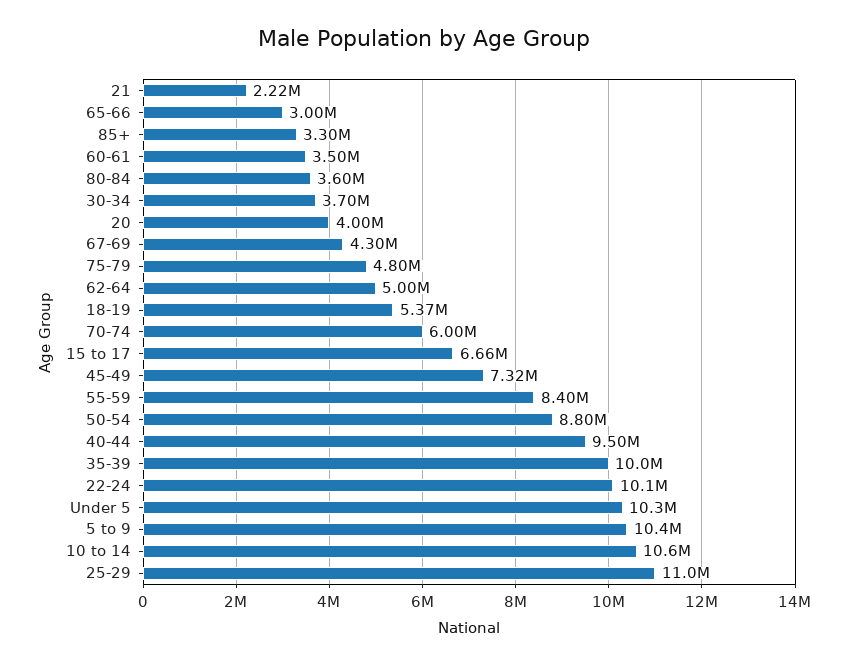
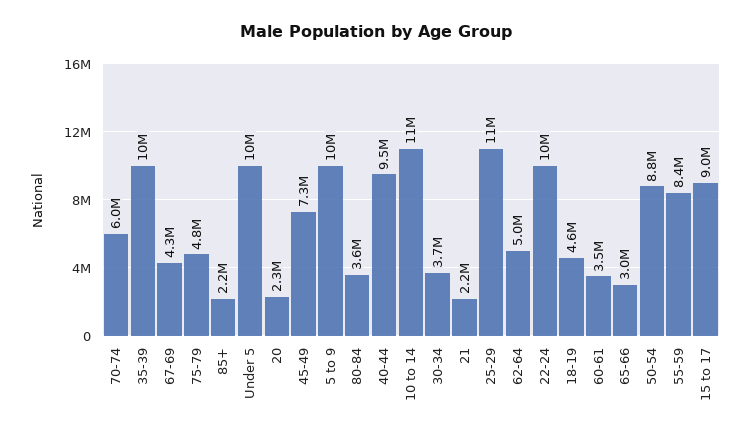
  {
    "21": 2220000,
    "65-66": 3000000,
-   "85+": 3300000,
+   "85+": 2200000,
    "60-61": 3500000,
    "80-84": 3600000,
    "30-34": 3700000,
-   "20": 4000000,
+   "20": 2300000,
    "67-69": 4300000,
    "75-79": 4800000,
    "62-64": 5000000,
-   "18-19": 5370000,
+   "18-19": 4600000,
    "70-74": 6000000,
-   "15 to 17": 6660000,
+   "15 to 17": 9000000,
    "45-49": 7320000,
    "55-59": 8400000,
    "50-54": 8800000,
    "40-44": 9500000,
    "35-39": 10000000,
    "22-24": 10100000,
    "Under 5": 10300000,
    "5 to 9": 10400000,
    "10 to 14": 10600000,
    "25-29": 11000000
  }

